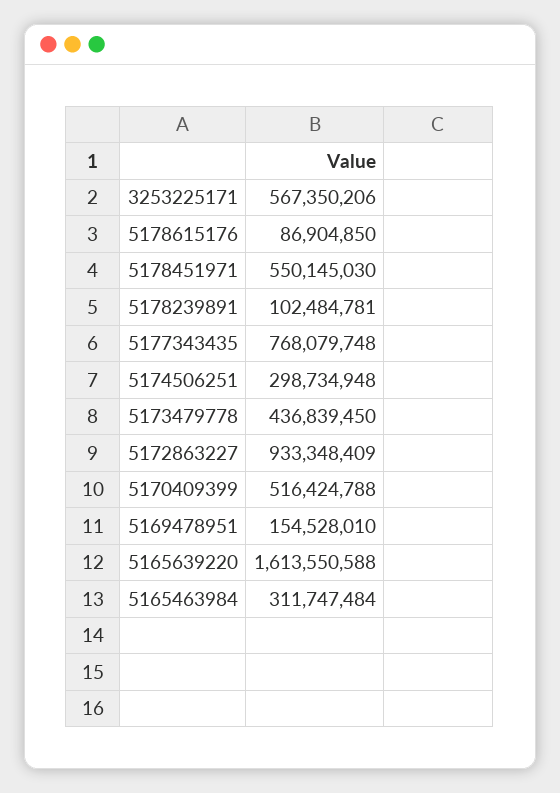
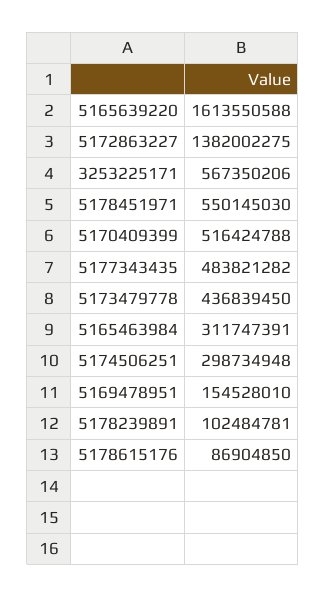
  {
    "3253225171": 567350206,
    "5178615176": 86904850,
    "5178451971": 550145030,
    "5178239891": 102484781,
-   "5177343435": 768079748,
+   "5177343435": 483821282,
    "5174506251": 298734948,
    "5173479778": 436839450,
-   "5172863227": 933348409,
+   "5172863227": 1382002275,
    "5170409399": 516424788,
    "5169478951": 154528010,
    "5165639220": 1613550588,
-   "5165463984": 311747484
+   "5165463984": 311747391
  }

